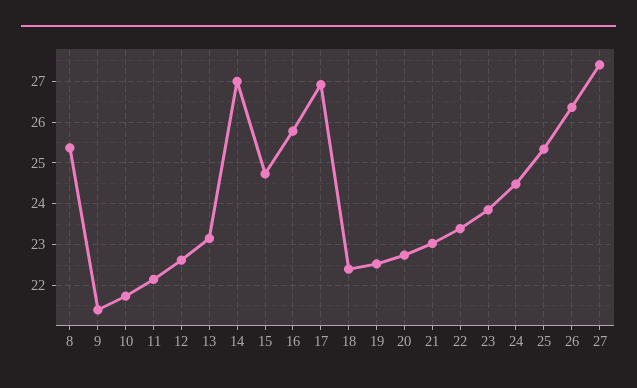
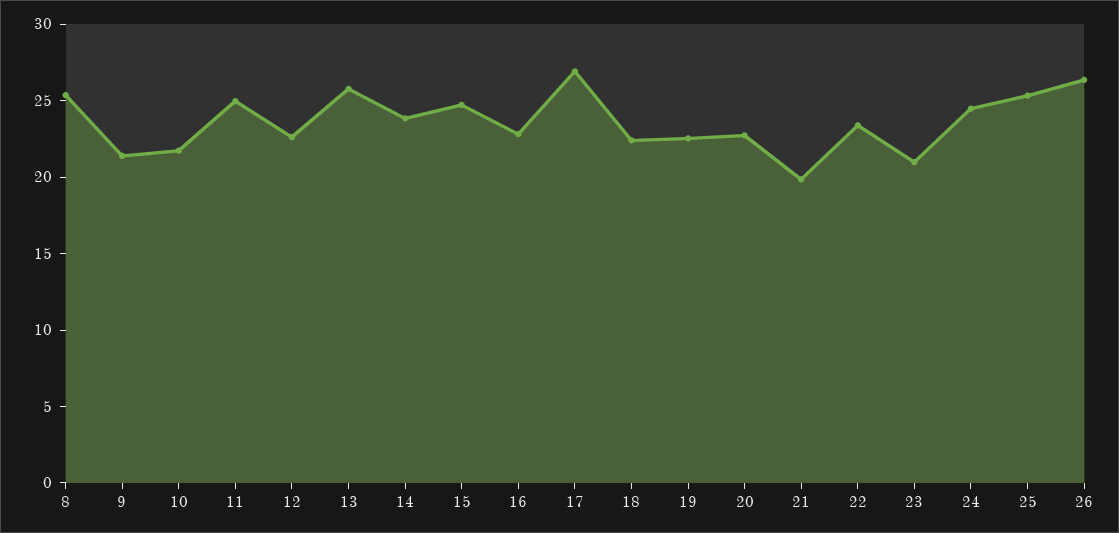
  {
    "8": 25.4,
    "9": 21.4,
    "10": 21.8,
-   "11": 22.2,
+   "11": 25,
    "12": 22.6,
-   "13": 23.2,
+   "13": 26,
-   "14": 27,
+   "14": 24,
    "15": 24.8,
-   "16": 25.8,
+   "16": 23,
    "17": 27,
    "18": 22.4,
    "19": 22.6,
    "20": 22.8,
-   "21": 23,
+   "21": 20,
    "22": 23.4,
-   "23": 23.8,
+   "23": 21,
    "24": 24.4,
    "25": 25.4,
-   "26": 26.4,
+   "26": 26.4
-   "27": 27.4
  }

